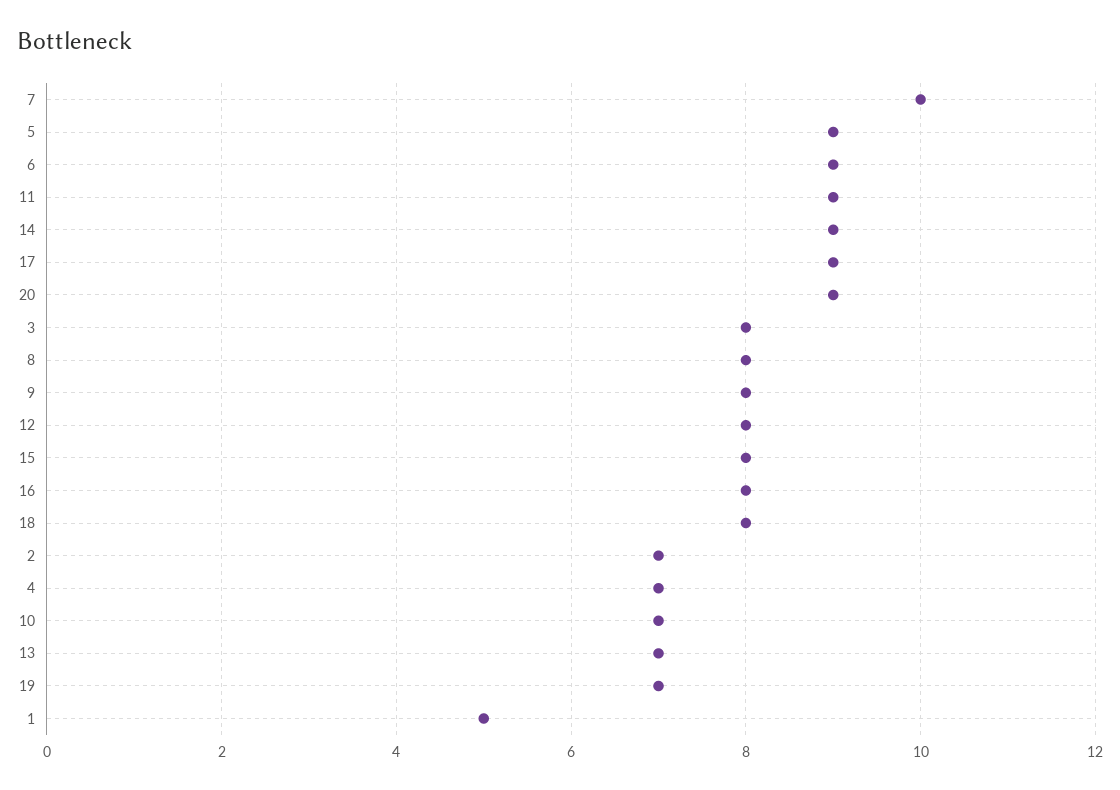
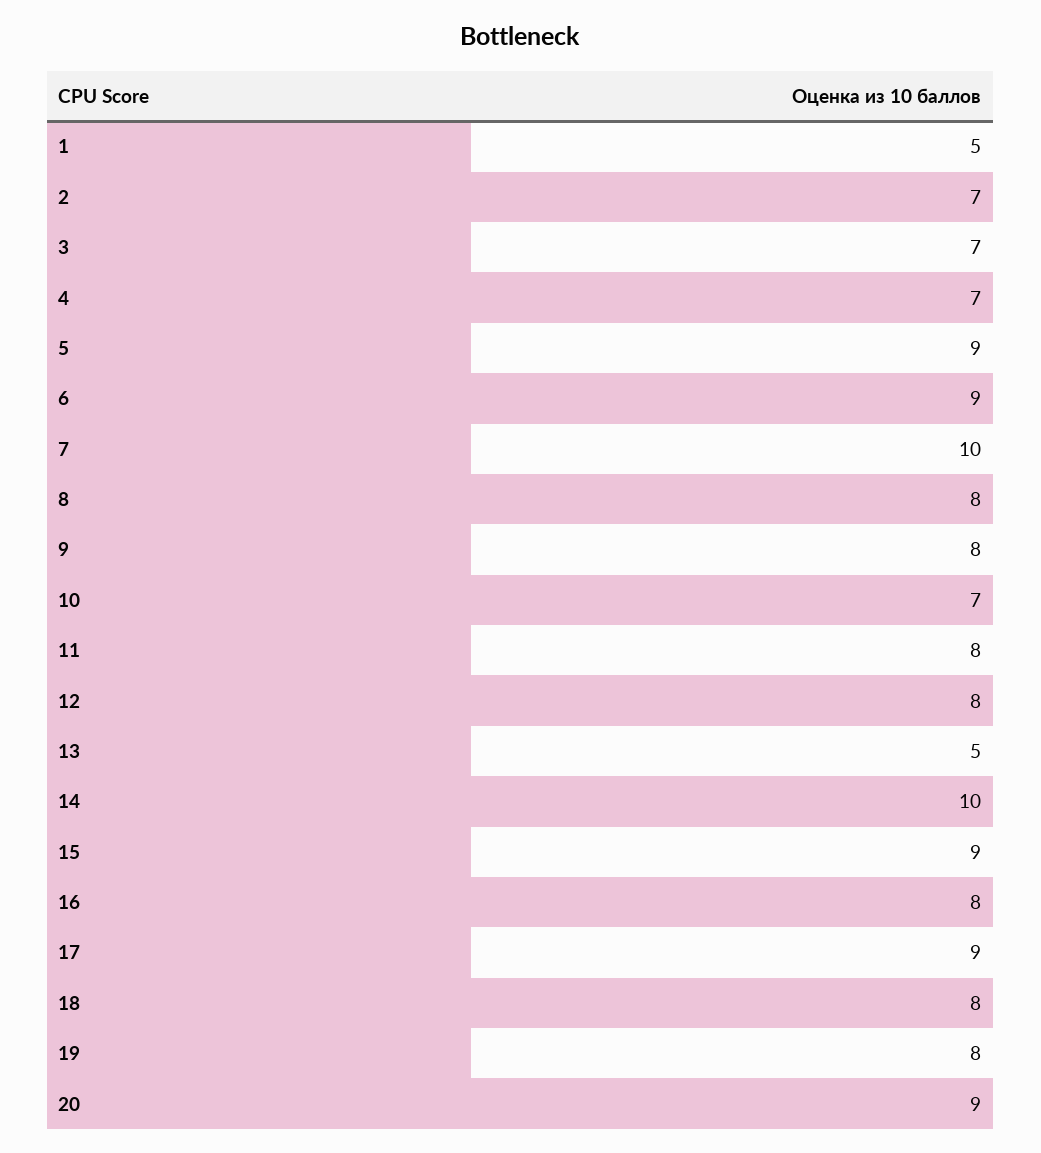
  {
    "7": 10,
    "5": 9,
    "6": 9,
-   "11": 9,
+   "11": 8,
-   "14": 9,
+   "14": 10,
    "17": 9,
    "20": 9,
-   "3": 8,
+   "3": 7,
    "8": 8,
    "9": 8,
    "12": 8,
-   "15": 8,
+   "15": 9,
    "16": 8,
    "18": 8,
    "2": 7,
    "4": 7,
    "10": 7,
-   "13": 7,
+   "13": 5,
-   "19": 7,
+   "19": 8,
    "1": 5
  }

